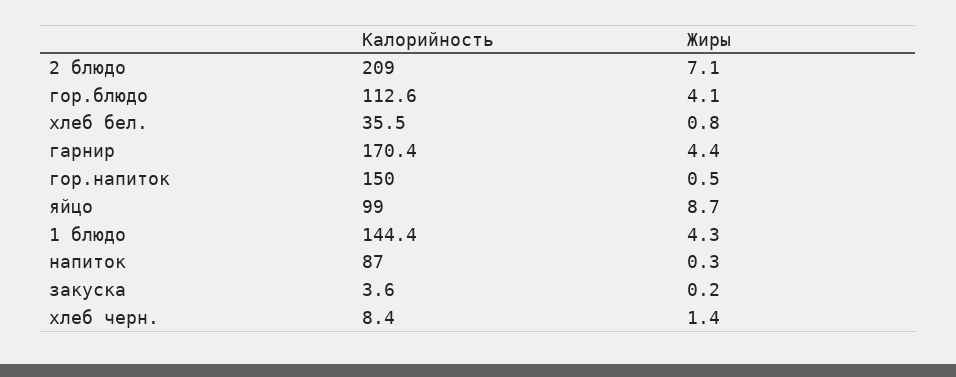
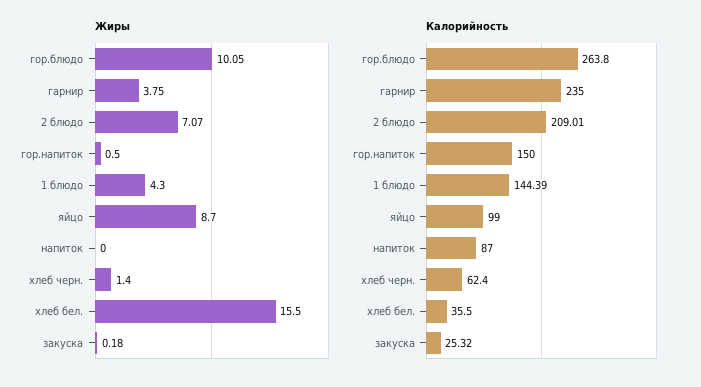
  {
    "Калорийность": {
      "2 блюдо": 209.01,
-     "гор.блюдо": 112.6,
+     "гор.блюдо": 263.8,
      "хлеб бел.": 35.5,
-     "гарнир": 170.4,
+     "гарнир": 235,
      "гор.напиток": 150,
      "яйцо": 99,
      "1 блюдо": 144.39,
      "напиток": 87,
-     "закуска": 3.6,
+     "закуска": 25.32,
-     "хлеб черн.": 8.4
+     "хлеб черн.": 62.4
    },
    "Жиры": {
      "2 блюдо": 7.07,
-     "гор.блюдо": 4.1,
+     "гор.блюдо": 10.05,
-     "хлеб бел.": 0.8,
+     "хлеб бел.": 15.5,
-     "гарнир": 4.4,
+     "гарнир": 3.75,
      "гор.напиток": 0.5,
      "яйцо": 8.7,
      "1 блюдо": 4.3,
-     "напиток": 0.3,
+     "напиток": 0,
      "закуска": 0.18,
      "хлеб черн.": 1.4
    }
  }

